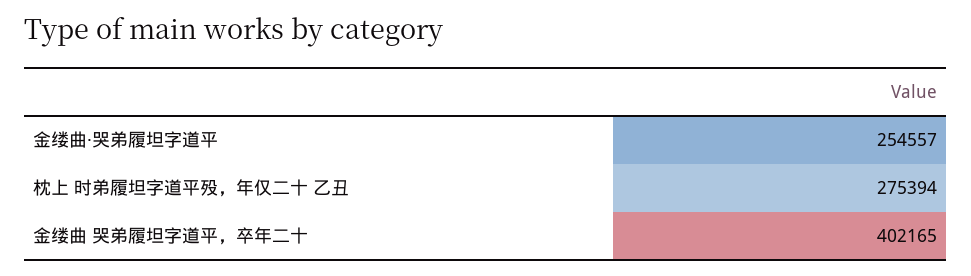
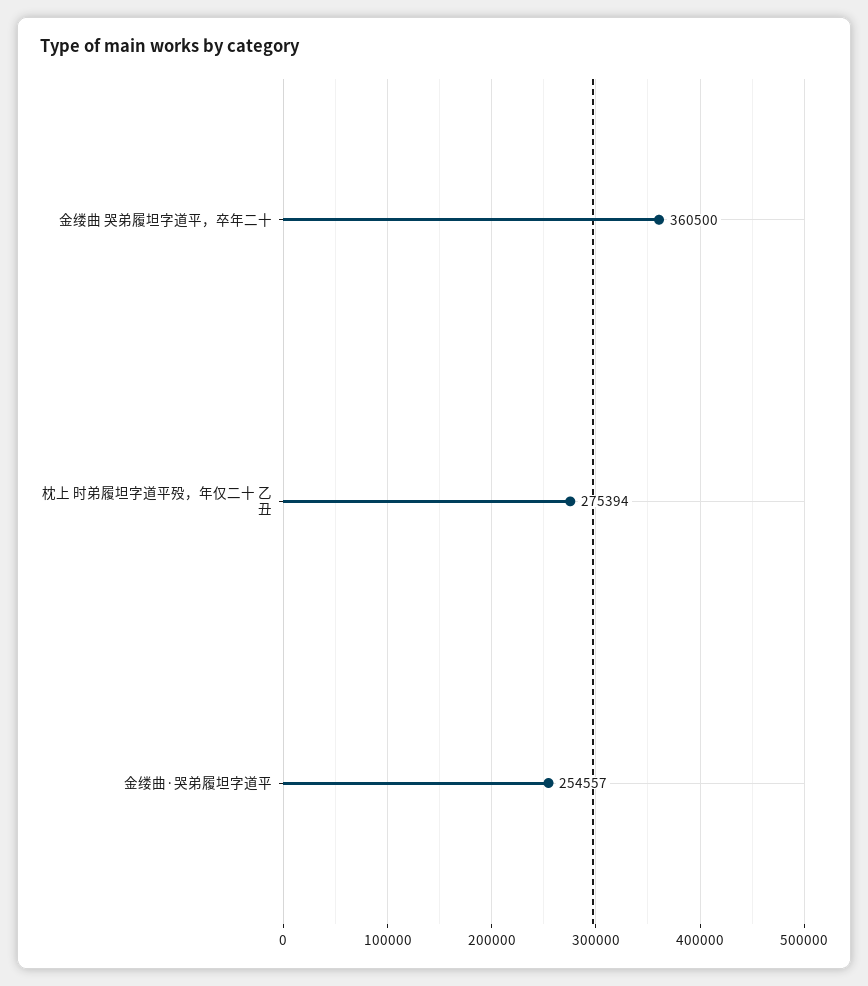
  {
    "金缕曲·哭弟履坦字道平": 254557,
    "枕上 时弟履坦字道平殁，年仅二十 乙丑": 275394,
-   "金缕曲 哭弟履坦字道平，卒年二十": 402165
+   "金缕曲 哭弟履坦字道平，卒年二十": 360500
  }

